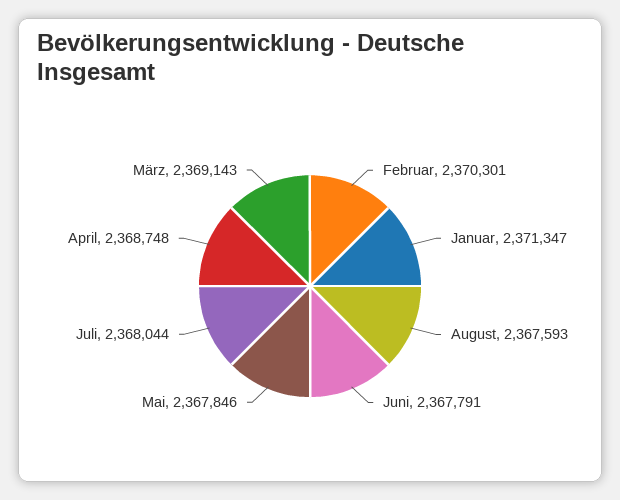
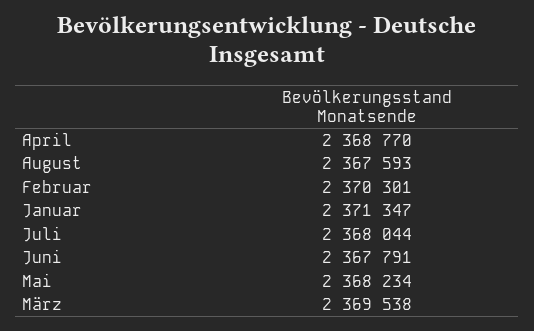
  {
    "Februar": 2370301,
    "Januar": 2371347,
    "August": 2367593,
    "Juni": 2367791,
-   "Mai": 2367846,
+   "Mai": 2368234,
    "Juli": 2368044,
-   "April": 2368748,
+   "April": 2368770,
-   "März": 2369143
+   "März": 2369538
  }

